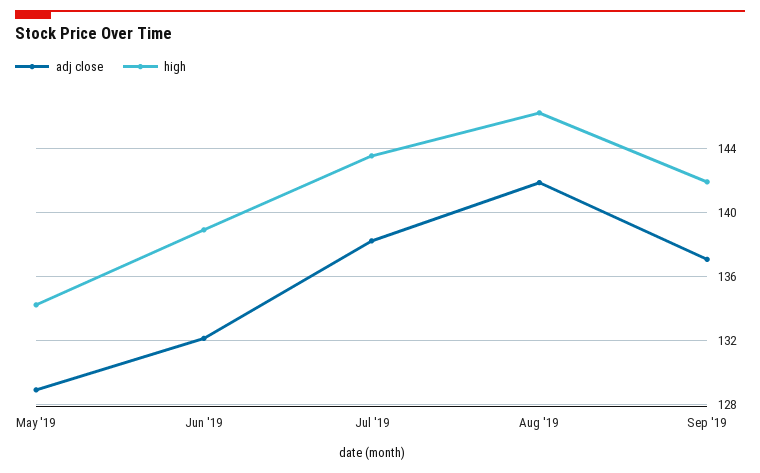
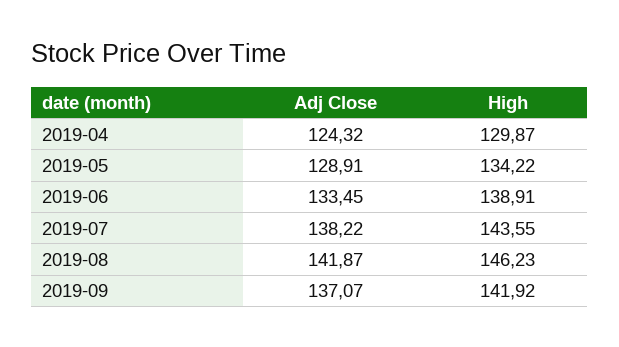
  {
    "adj close": {
      "May '19": 128.91,
-     "Jun '19": 132,
+     "Jun '19": 133.45,
      "Jul '19": 138.22,
      "Aug '19": 141.87,
-     "Sep '19": 137.07
+     "Sep '19": 137.07,
+     "2019-04": 124.32
    },
    "high": {
      "May '19": 134.22,
      "Jun '19": 138.91,
      "Jul '19": 143.55,
      "Aug '19": 146.23,
-     "Sep '19": 141.92
+     "Sep '19": 141.92,
+     "2019-04": 129.87
    }
  }

